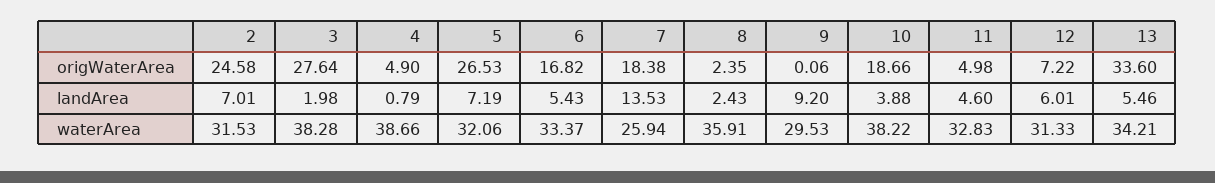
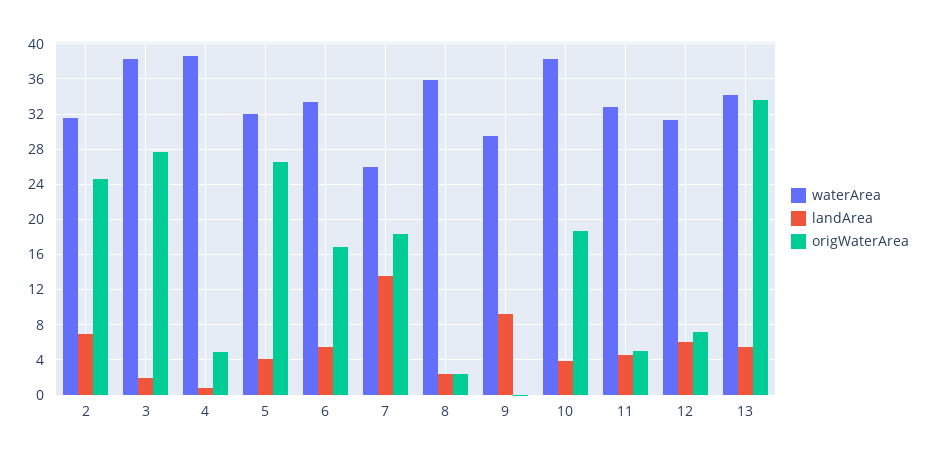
  {
    "origWaterArea": {
      "2": 24.58,
      "3": 27.64,
      "4": 4.9,
      "5": 26.53,
      "6": 16.82,
      "7": 18.38,
      "8": 2.35,
      "9": 0.06,
      "10": 18.66,
      "11": 4.98,
      "12": 7.22,
      "13": 33.6
    },
    "landArea": {
      "2": 7.01,
      "3": 1.98,
      "4": 0.79,
-     "5": 7.19,
+     "5": 4,
      "6": 5.43,
      "7": 13.53,
      "8": 2.43,
      "9": 9.2,
      "10": 3.88,
      "11": 4.6,
      "12": 6.01,
      "13": 5.46
    },
    "waterArea": {
      "2": 31.53,
      "3": 38.28,
      "4": 38.66,
      "5": 32.06,
      "6": 33.37,
      "7": 25.94,
      "8": 35.91,
      "9": 29.53,
      "10": 38.22,
      "11": 32.83,
      "12": 31.33,
      "13": 34.21
    }
  }

